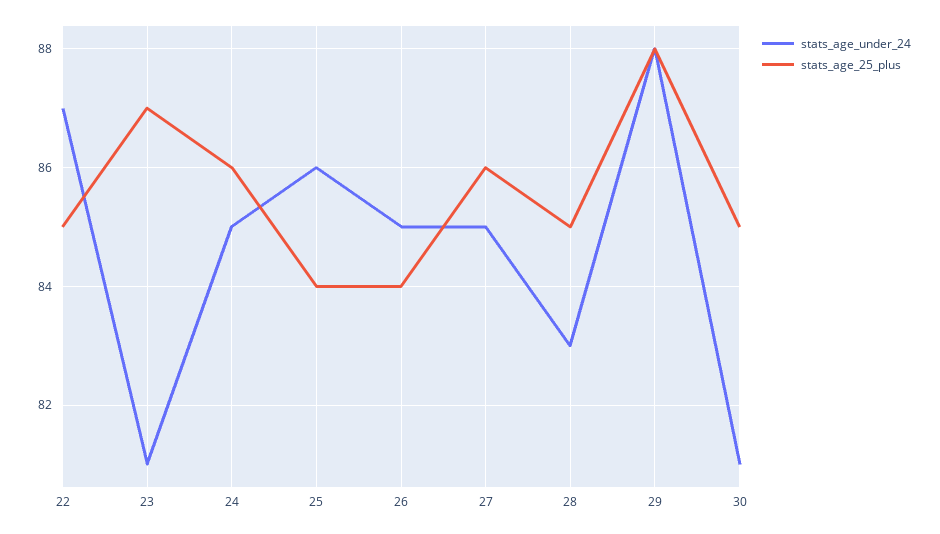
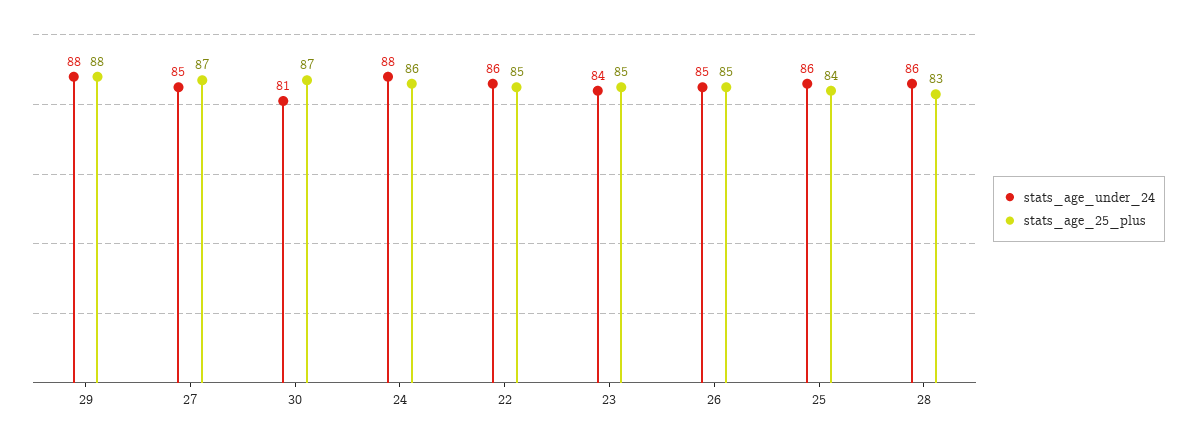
  {
    "stats_age_under_24": {
-     "22": 87,
+     "22": 86,
-     "23": 81,
+     "23": 84,
-     "24": 85,
+     "24": 88,
      "25": 86,
      "26": 85,
      "27": 85,
-     "28": 83,
+     "28": 86,
      "29": 88,
      "30": 81
    },
    "stats_age_25_plus": {
      "22": 85,
-     "23": 87,
+     "23": 85,
      "24": 86,
      "25": 84,
-     "26": 84,
+     "26": 85,
-     "27": 86,
+     "27": 87,
-     "28": 85,
+     "28": 83,
      "29": 88,
-     "30": 85
+     "30": 87
    }
  }

